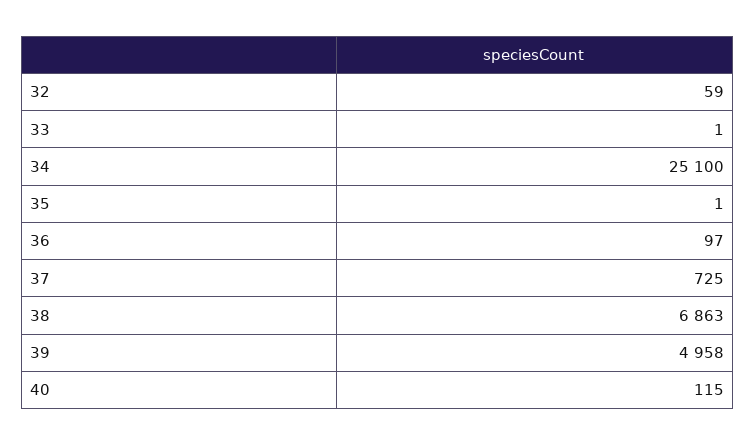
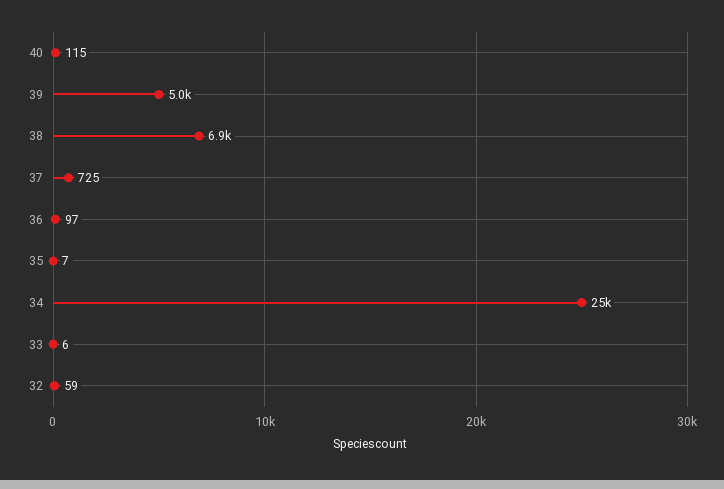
  {
    "32": 59,
-   "33": 1,
+   "33": 6,
    "34": 25100,
-   "35": 1,
+   "35": 7,
    "36": 97,
    "37": 725,
    "38": 6863,
    "39": 4958,
    "40": 115
  }

